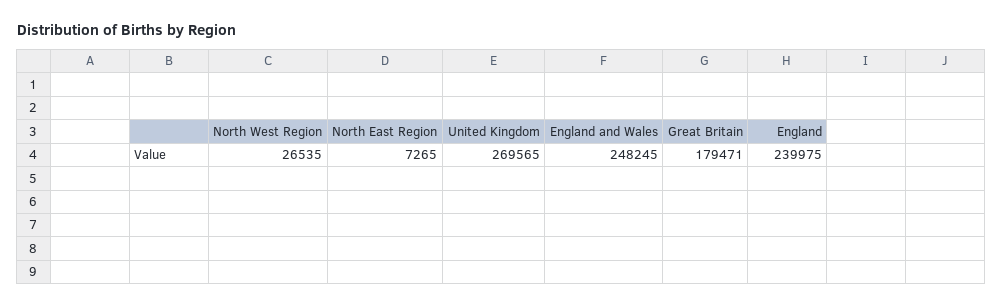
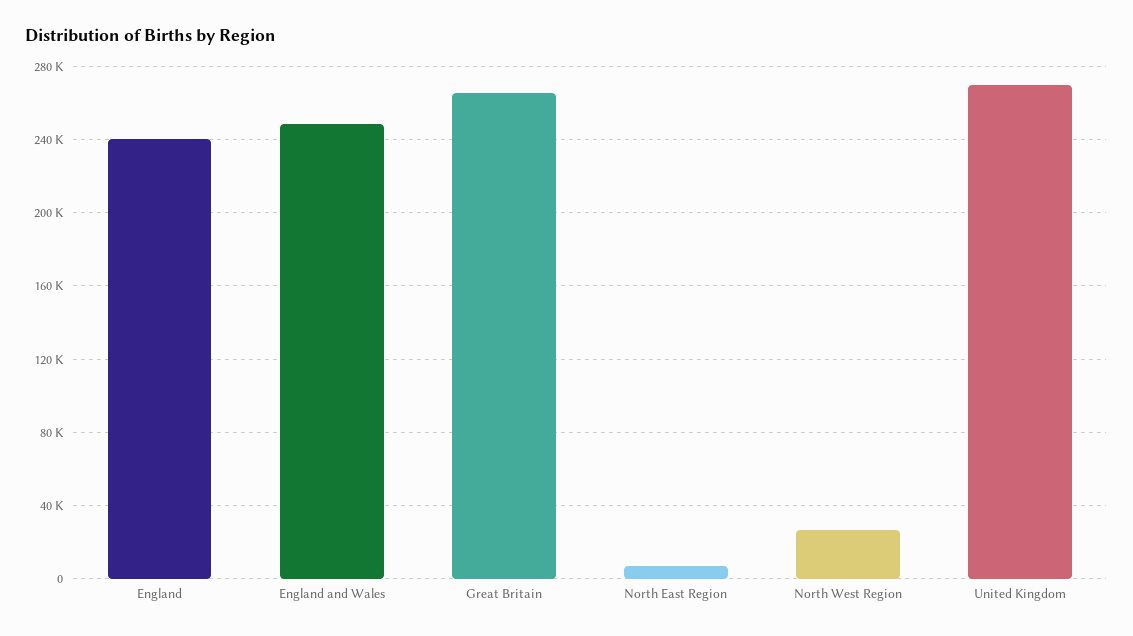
  {
    "North West Region": 26535,
    "North East Region": 7265,
    "United Kingdom": 269565,
    "England and Wales": 248245,
-   "Great Britain": 179471,
+   "Great Britain": 265000,
    "England": 239975
  }

